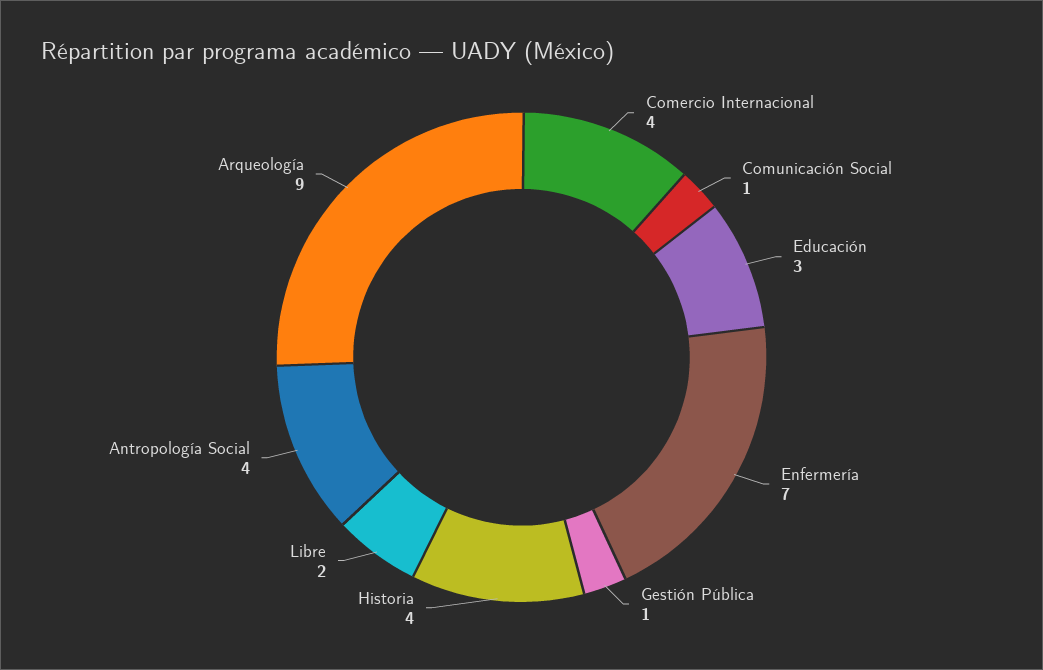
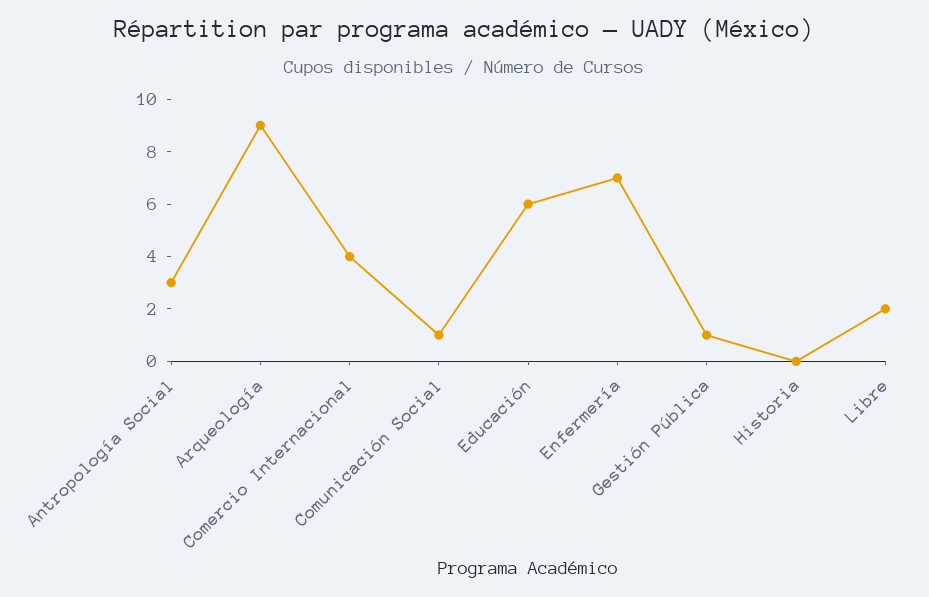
  {
    "Comercio Internacional": 4,
    "Comunicación Social": 1,
-   "Educación": 3,
+   "Educación": 6,
    "Enfermería": 7,
    "Gestión Pública": 1,
-   "Historia": 4,
+   "Historia": 0,
    "Libre": 2,
-   "Antropología Social": 4,
+   "Antropología Social": 3,
    "Arqueología": 9
  }

